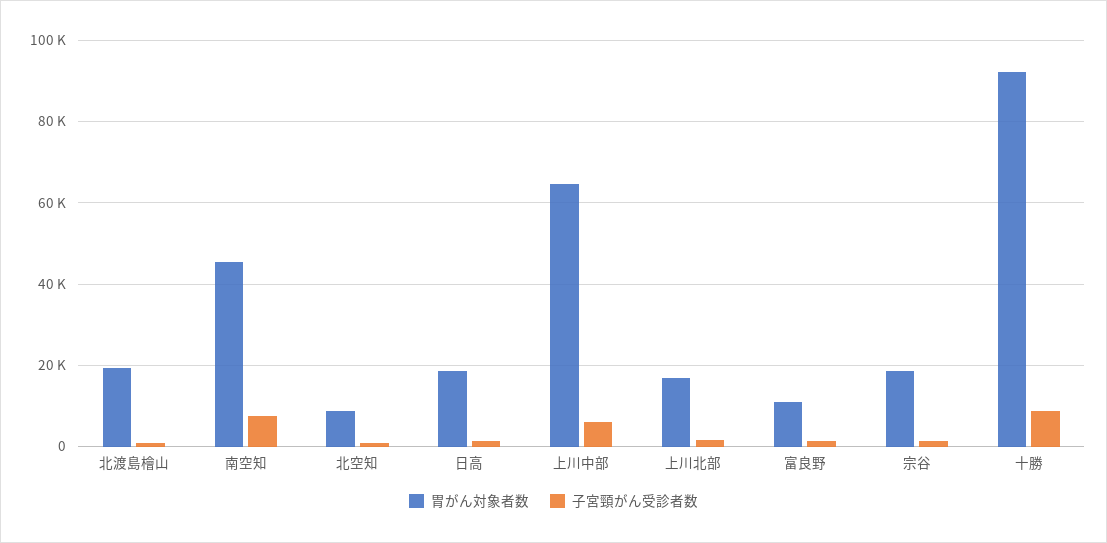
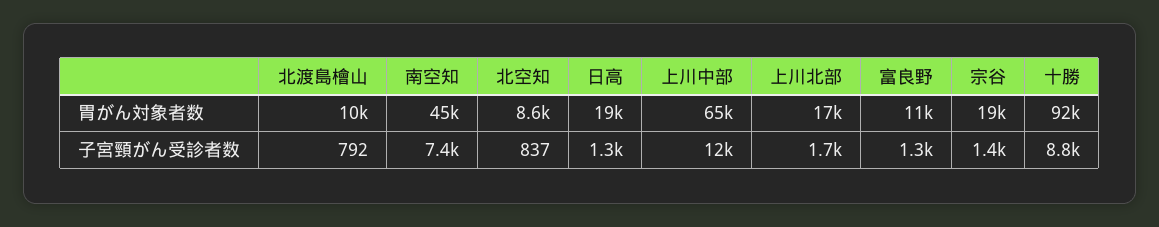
  {
    "胃がん対象者数": {
-     "北渡島檜山": 20000,
+     "北渡島檜山": 10000,
      "南空知": 45000,
      "北空知": 8600,
      "日高": 19000,
      "上川中部": 65000,
      "上川北部": 17000,
      "富良野": 11000,
      "宗谷": 19000,
      "十勝": 92000
    },
    "子宮頸がん受診者数": {
      "北渡島檜山": 792,
      "南空知": 7400,
      "北空知": 837,
      "日高": 1300,
-     "上川中部": 6000,
+     "上川中部": 12000,
      "上川北部": 1700,
      "富良野": 1300,
      "宗谷": 1400,
      "十勝": 8800
    }
  }

